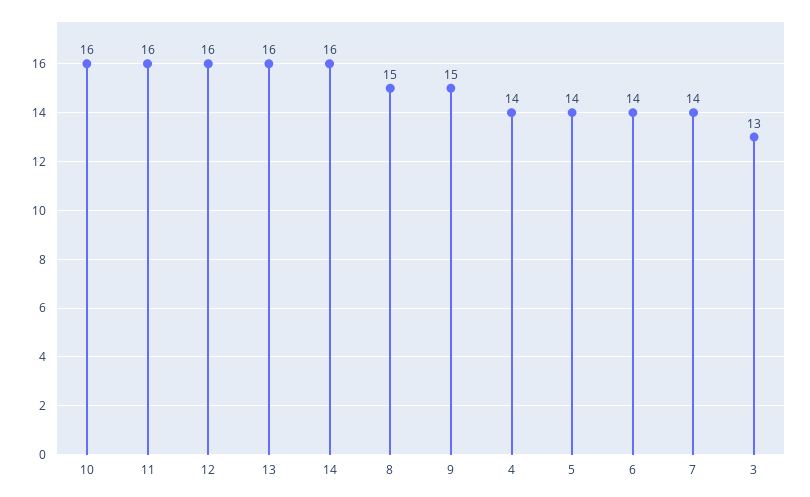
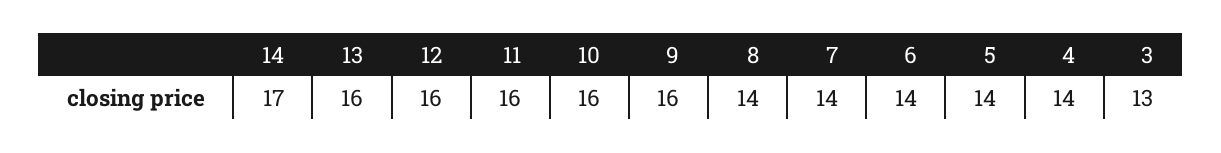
  {
    "10": 16,
    "11": 16,
    "12": 16,
    "13": 16,
-   "14": 16,
+   "14": 17,
-   "8": 15,
+   "8": 14,
-   "9": 15,
+   "9": 16,
    "4": 14,
    "5": 14,
    "6": 14,
    "7": 14,
    "3": 13
  }

